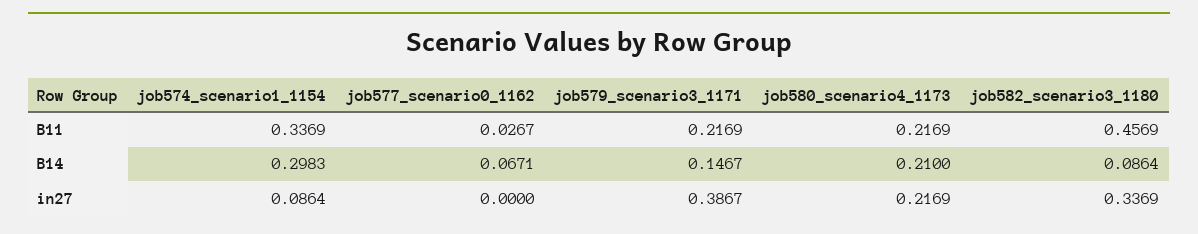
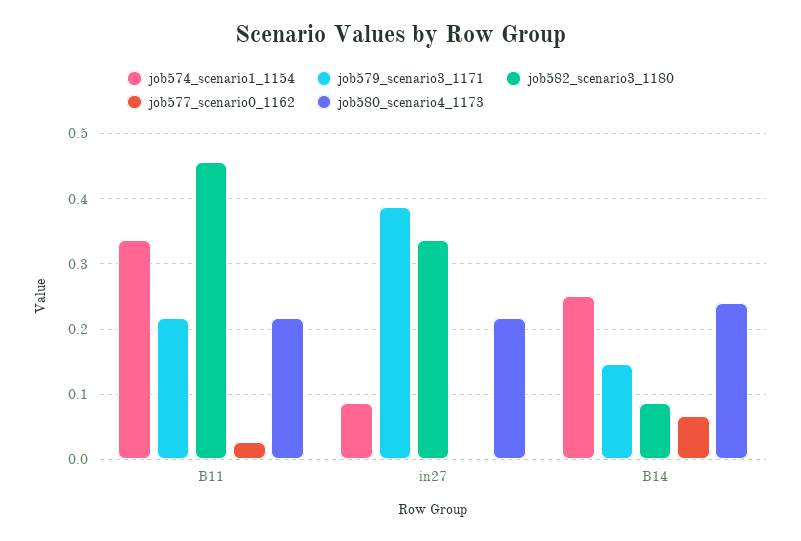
  {
    "job574_scenario1_1154": {
      "B11": 0.3369,
-     "B14": 0.2983,
+     "B14": 0.25,
      "in27": 0.0864
    },
    "job577_scenario0_1162": {
      "B11": 0.0267,
      "B14": 0.0671,
      "in27": 0
    },
    "job579_scenario3_1171": {
      "B11": 0.2169,
      "B14": 0.1467,
      "in27": 0.3867
    },
    "job580_scenario4_1173": {
      "B11": 0.2169,
-     "B14": 0.21,
+     "B14": 0.24,
      "in27": 0.2169
    },
    "job582_scenario3_1180": {
      "B11": 0.4569,
      "B14": 0.0864,
      "in27": 0.3369
    }
  }

